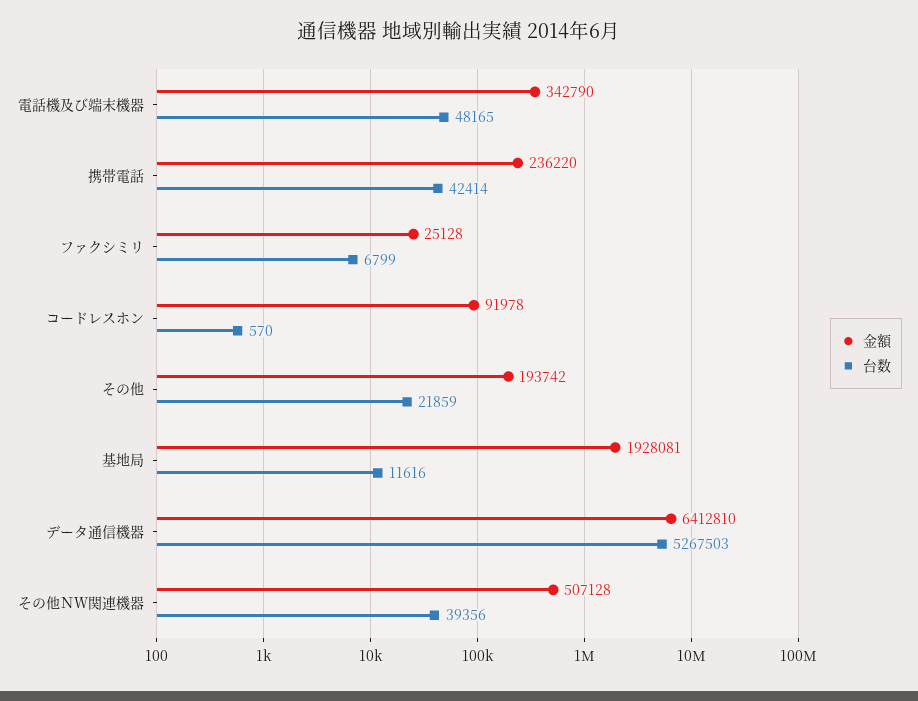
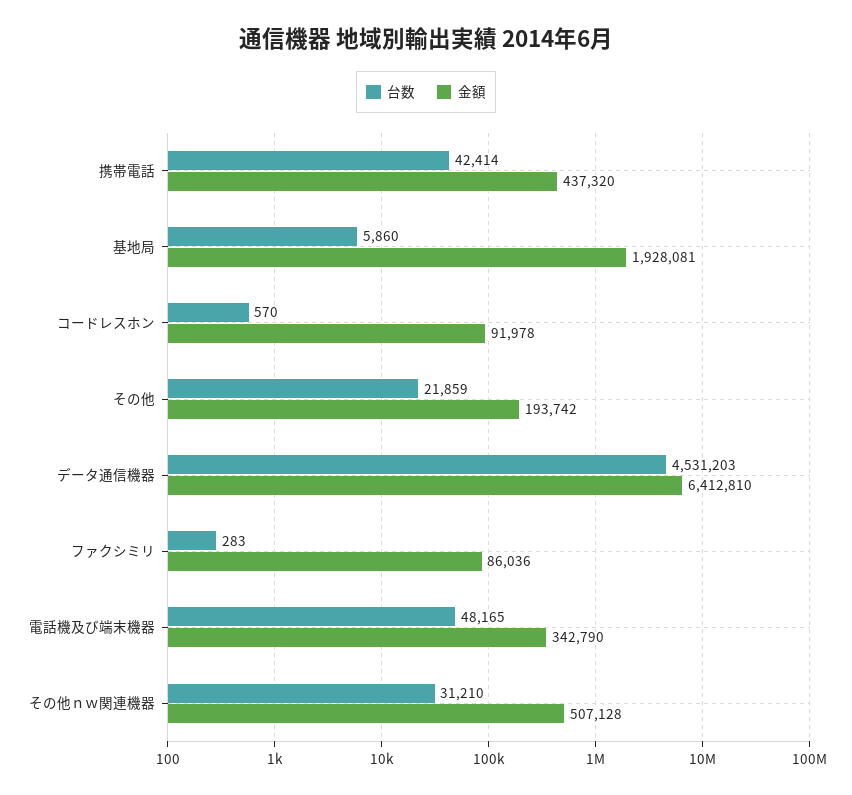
  {
    "金額": {
      "電話機及び端末機器": 342790,
-     "携帯電話": 236220,
+     "携帯電話": 437320,
-     "ファクシミリ": 25128,
+     "ファクシミリ": 86036,
      "コードレスホン": 91978,
      "その他": 193742,
      "基地局": 1928081,
      "データ通信機器": 6412810,
      "その他ＮＷ関連機器": 507128
    },
    "台数": {
      "電話機及び端末機器": 48165,
      "携帯電話": 42414,
-     "ファクシミリ": 6799,
+     "ファクシミリ": 283,
      "コードレスホン": 570,
      "その他": 21859,
-     "基地局": 11616,
+     "基地局": 5860,
-     "データ通信機器": 5267503,
+     "データ通信機器": 4531203,
-     "その他ＮＷ関連機器": 39356
+     "その他ＮＷ関連機器": 31210
    }
  }

